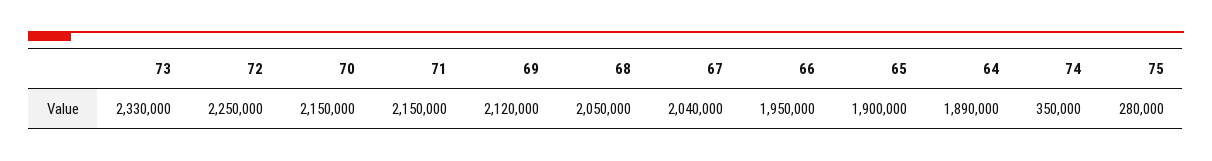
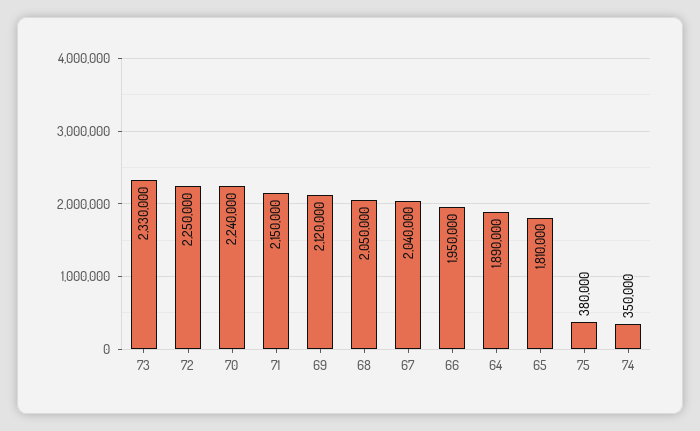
  {
    "73": 2330000,
    "72": 2250000,
-   "70": 2150000,
+   "70": 2240000,
    "71": 2150000,
    "69": 2120000,
    "68": 2050000,
    "67": 2040000,
    "66": 1950000,
-   "65": 1900000,
+   "65": 1810000,
    "64": 1890000,
    "74": 350000,
-   "75": 280000
+   "75": 380000
  }

